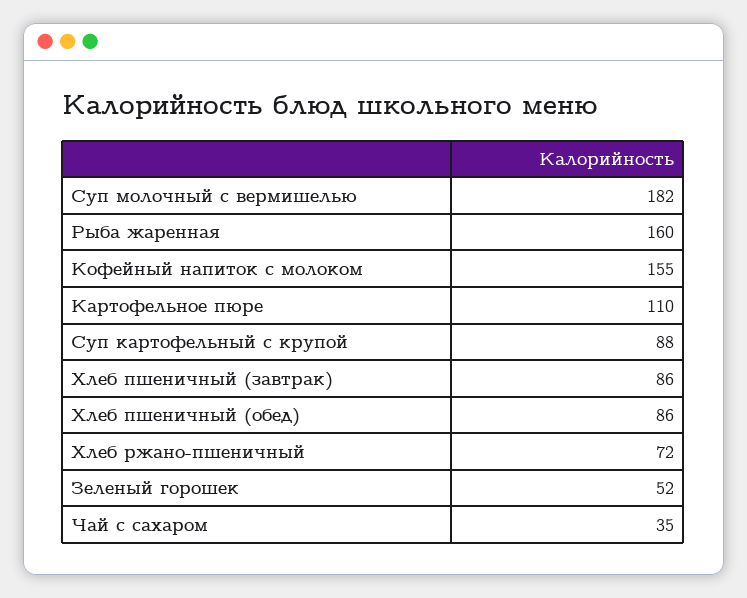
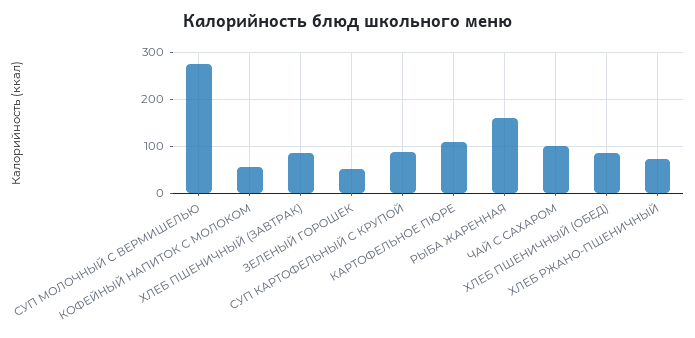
  {
-   "Суп молочный с вермишелью": 182,
+   "Суп молочный с вермишелью": 280,
    "Рыба жаренная": 160,
-   "Кофейный напиток с молоком": 155,
+   "Кофейный напиток с молоком": 60,
    "Картофельное пюре": 110,
    "Суп картофельный с крупой": 88,
    "Хлеб пшеничный (завтрак)": 86,
    "Хлеб пшеничный (обед)": 86,
    "Хлеб ржано-пшеничный": 72,
    "Зеленый горошек": 52,
-   "Чай с сахаром": 35
+   "Чай с сахаром": 100
  }

